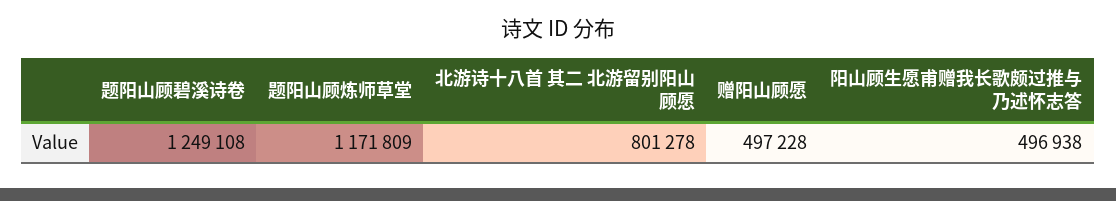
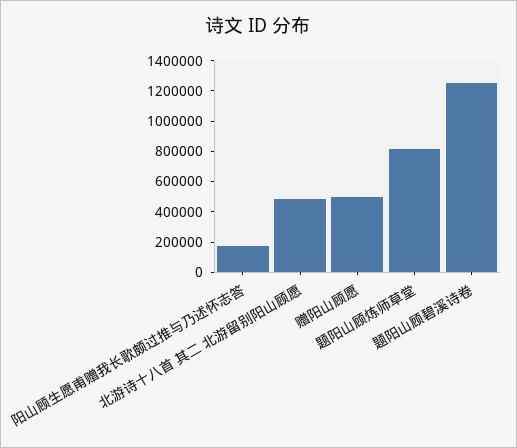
  {
    "题阳山顾碧溪诗卷": 1249108,
-   "题阳山顾炼师草堂": 1171809,
+   "题阳山顾炼师草堂": 800000,
-   "北游诗十八首 其二 北游留别阳山顾愿": 801278,
+   "北游诗十八首 其二 北游留别阳山顾愿": 500000,
    "赠阳山顾愿": 497228,
-   "阳山顾生愿甫赠我长歌颇过推与乃述怀志答": 496938
+   "阳山顾生愿甫赠我长歌颇过推与乃述怀志答": 200000
  }

